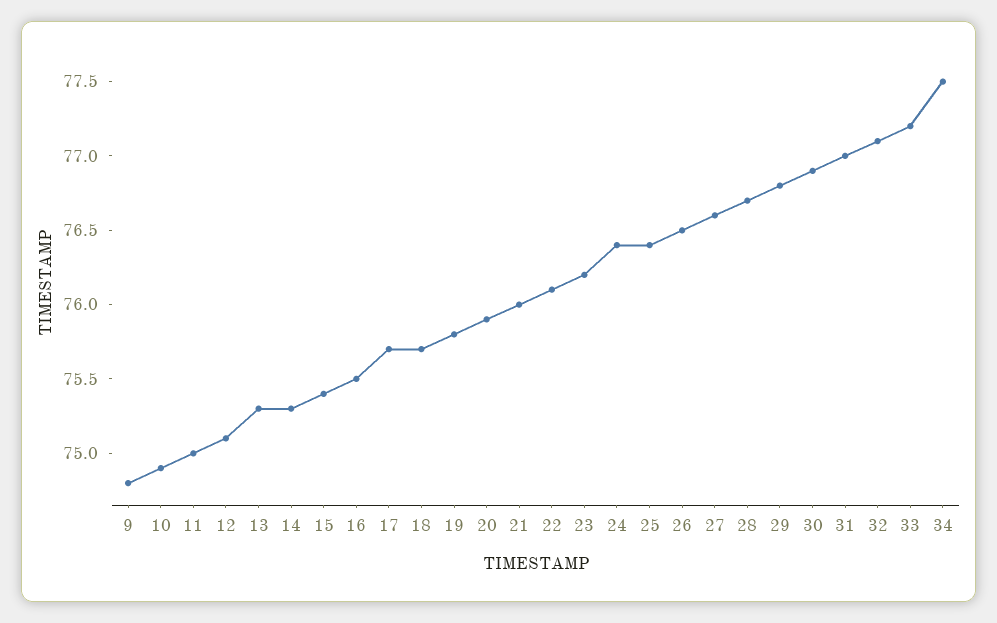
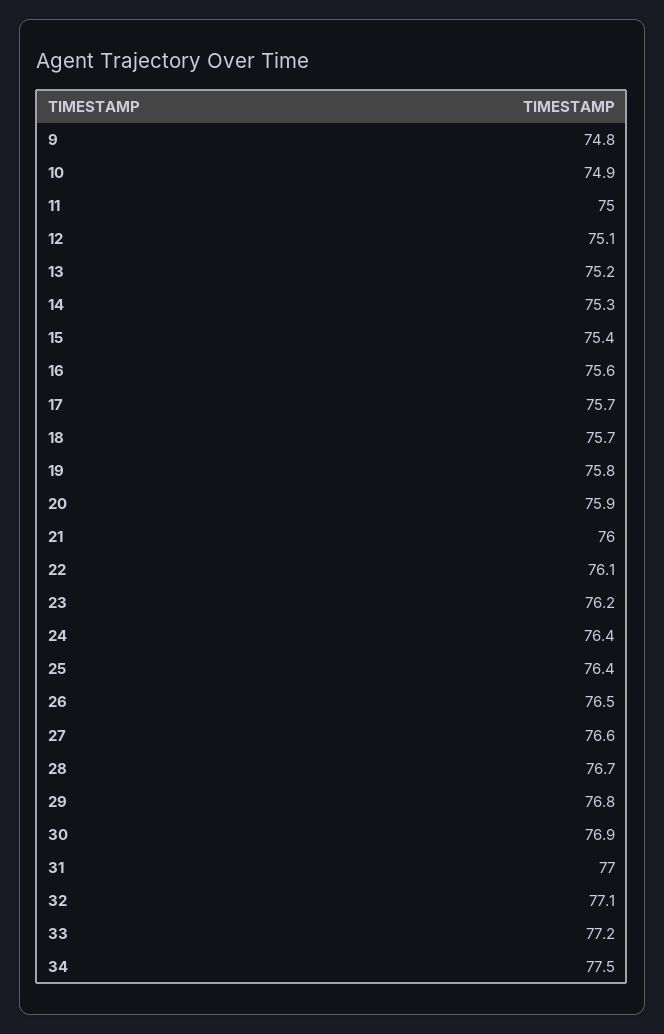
  {
    "9": 74.8,
    "10": 74.9,
    "11": 75,
    "12": 75.1,
-   "13": 75.3,
+   "13": 75.2,
    "14": 75.3,
    "15": 75.4,
-   "16": 75.5,
+   "16": 75.6,
    "17": 75.7,
    "18": 75.7,
    "19": 75.8,
    "20": 75.9,
    "21": 76,
    "22": 76.1,
    "23": 76.2,
    "24": 76.4,
    "25": 76.4,
    "26": 76.5,
    "27": 76.6,
    "28": 76.7,
    "29": 76.8,
    "30": 76.9,
    "31": 77,
    "32": 77.1,
    "33": 77.2,
    "34": 77.5
  }

